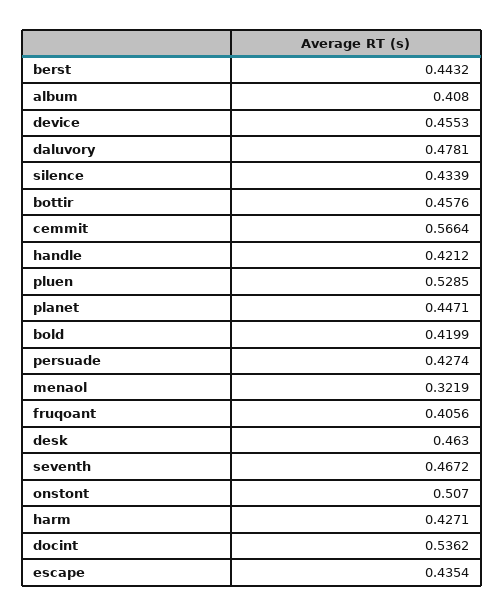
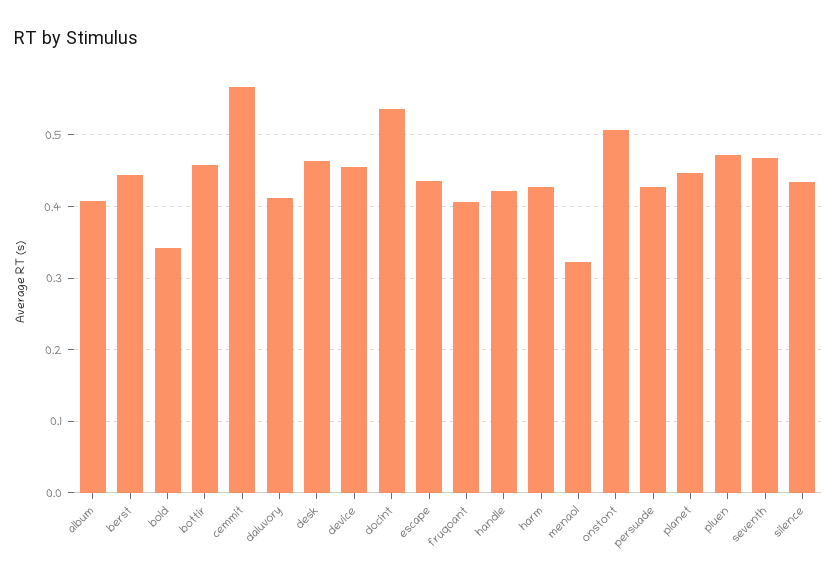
  {
    "berst": 0.4432,
    "album": 0.408,
    "device": 0.4553,
-   "daluvory": 0.4781,
+   "daluvory": 0.41,
    "silence": 0.4339,
    "bottir": 0.4576,
    "cemmit": 0.5664,
    "handle": 0.4212,
-   "pluen": 0.5285,
+   "pluen": 0.47,
    "planet": 0.4471,
-   "bold": 0.4199,
+   "bold": 0.34,
    "persuade": 0.4274,
    "menaol": 0.3219,
    "fruqoant": 0.4056,
    "desk": 0.463,
    "seventh": 0.4672,
    "onstont": 0.507,
    "harm": 0.4271,
    "docint": 0.5362,
    "escape": 0.4354
  }

